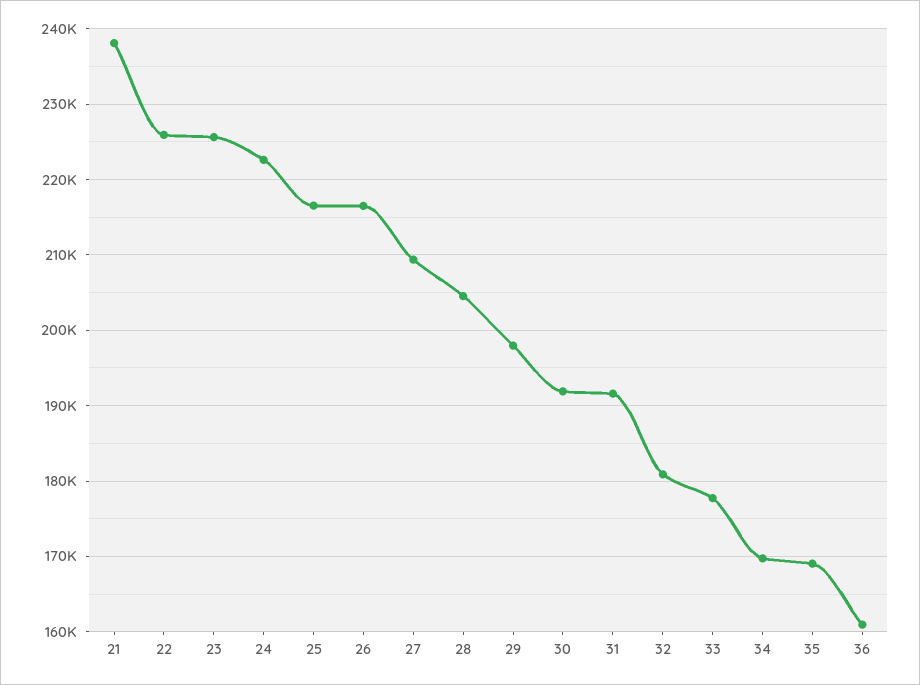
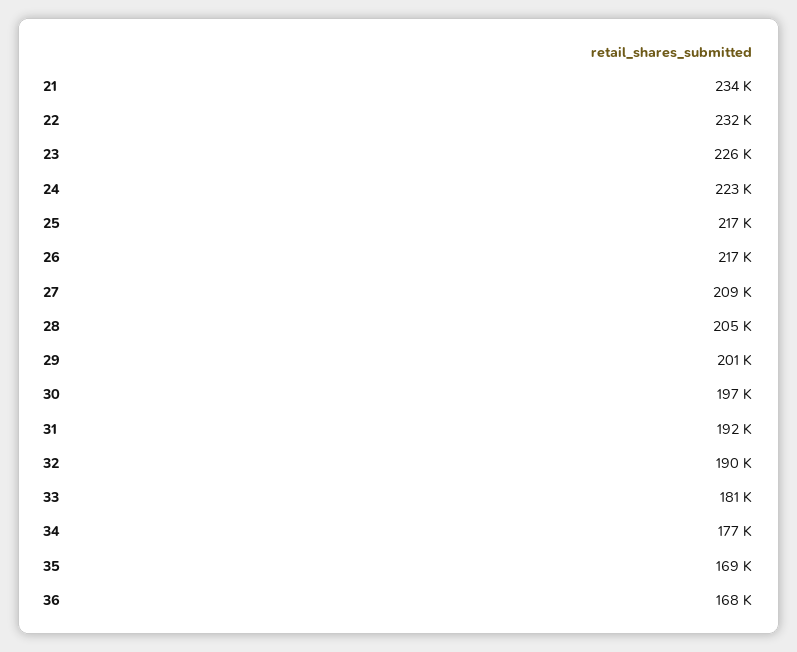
  {
-   "21": 238000,
+   "21": 234000,
-   "22": 226000,
+   "22": 232000,
    "23": 226000,
    "24": 223000,
    "25": 217000,
    "26": 217000,
    "27": 209000,
    "28": 205000,
-   "29": 198000,
+   "29": 201000,
-   "30": 192000,
+   "30": 197000,
    "31": 192000,
-   "32": 181000,
+   "32": 190000,
-   "33": 178000,
+   "33": 181000,
-   "34": 170000,
+   "34": 177000,
    "35": 169000,
-   "36": 161000
+   "36": 168000
  }

